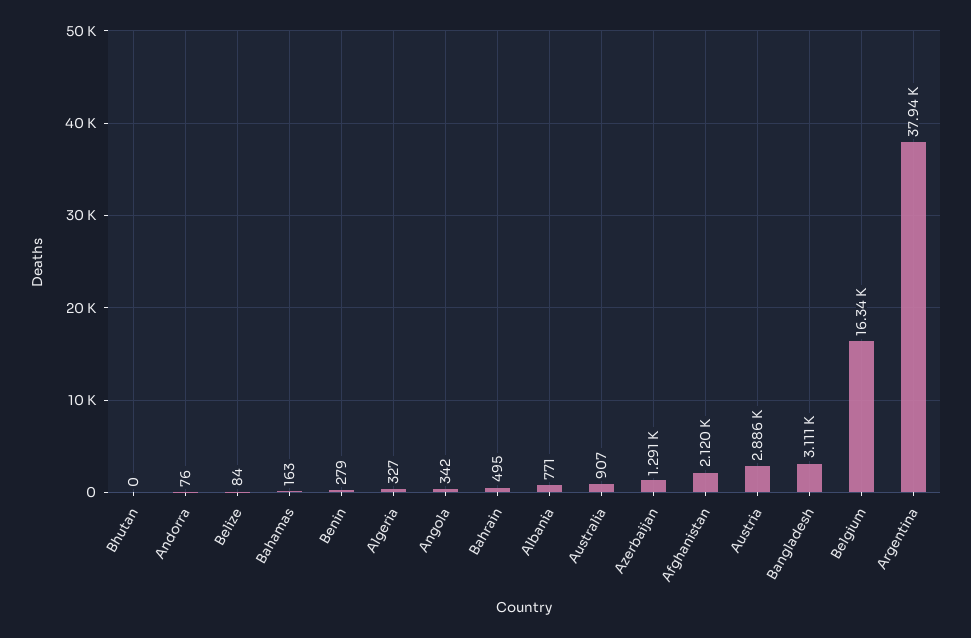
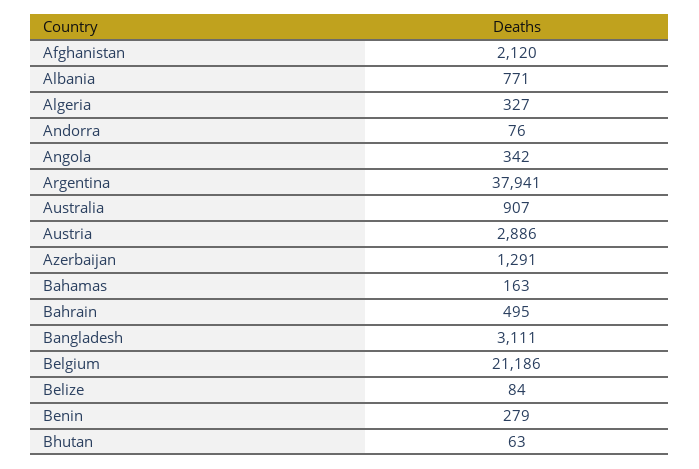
  {
-   "Bhutan": 0,
+   "Bhutan": 63,
    "Andorra": 76,
    "Belize": 84,
    "Bahamas": 163,
    "Benin": 279,
    "Algeria": 327,
    "Angola": 342,
    "Bahrain": 495,
    "Albania": 771,
    "Australia": 907,
    "Azerbaijan": 1291,
    "Afghanistan": 2120,
    "Austria": 2886,
    "Bangladesh": 3111,
-   "Belgium": 16340,
+   "Belgium": 21186,
    "Argentina": 37941
  }

